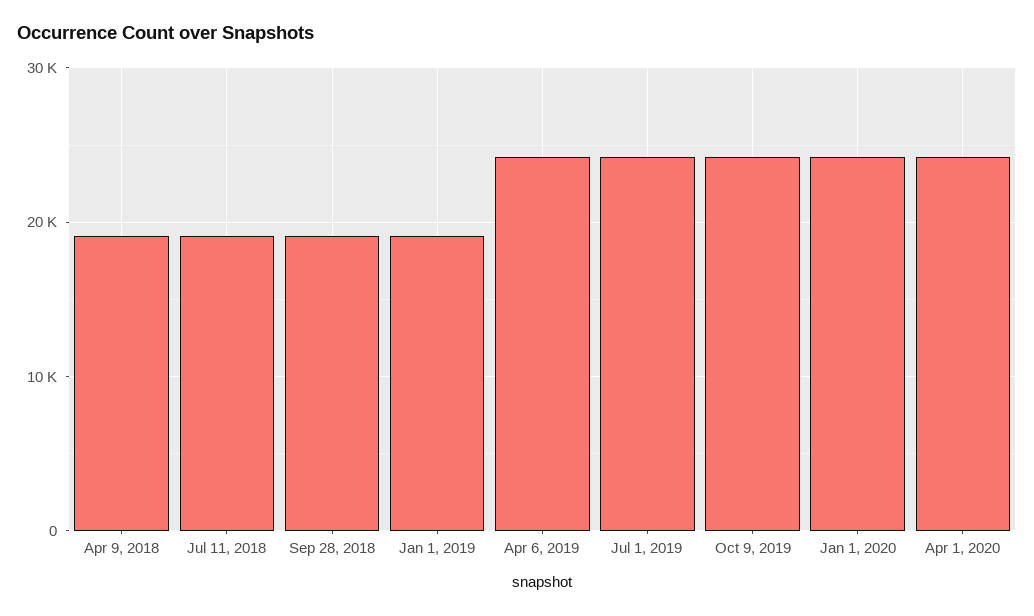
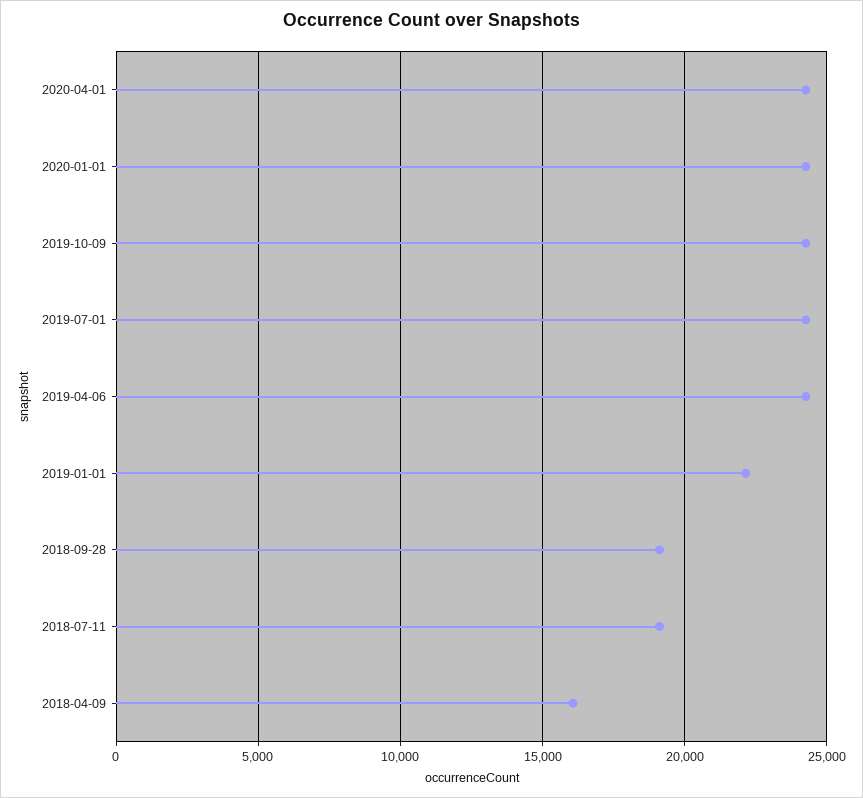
  {
-   "Apr 9, 2018": 19000,
+   "Apr 9, 2018": 16000,
    "Jul 11, 2018": 19000,
    "Sep 28, 2018": 19000,
-   "Jan 1, 2019": 19000,
+   "Jan 1, 2019": 22000,
    "Apr 6, 2019": 24500,
    "Jul 1, 2019": 24500,
    "Oct 9, 2019": 24500,
    "Jan 1, 2020": 24500,
    "Apr 1, 2020": 24500
  }

